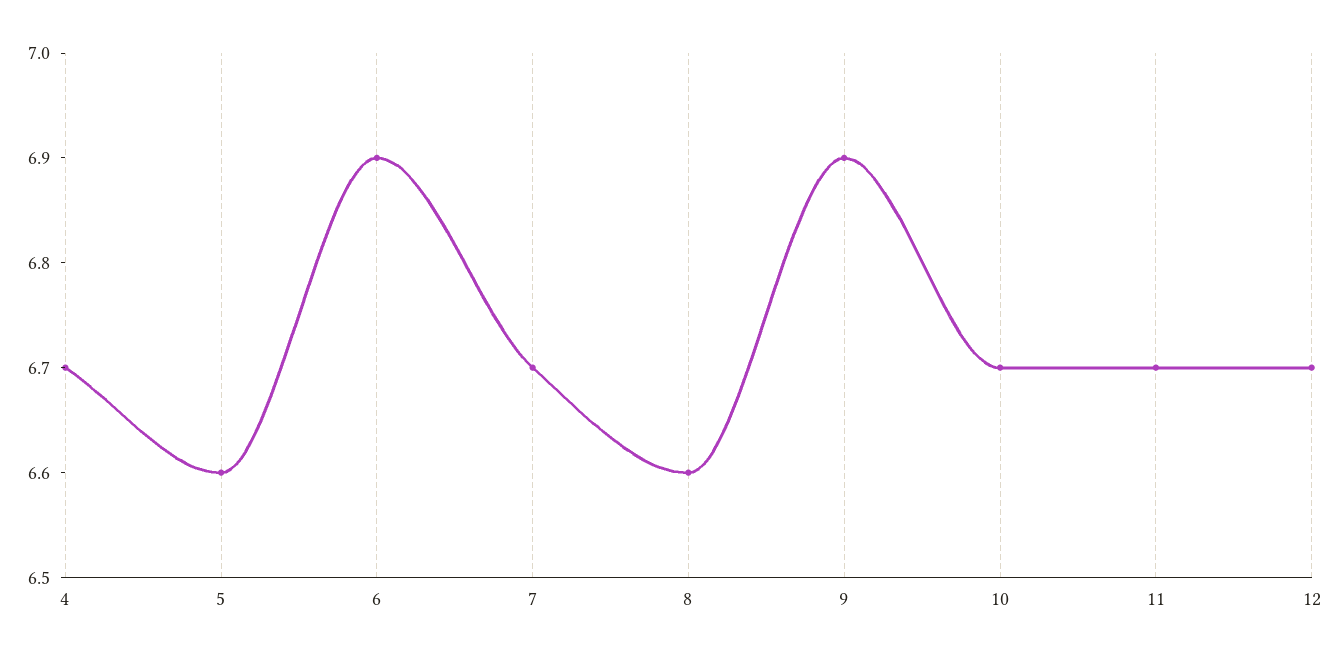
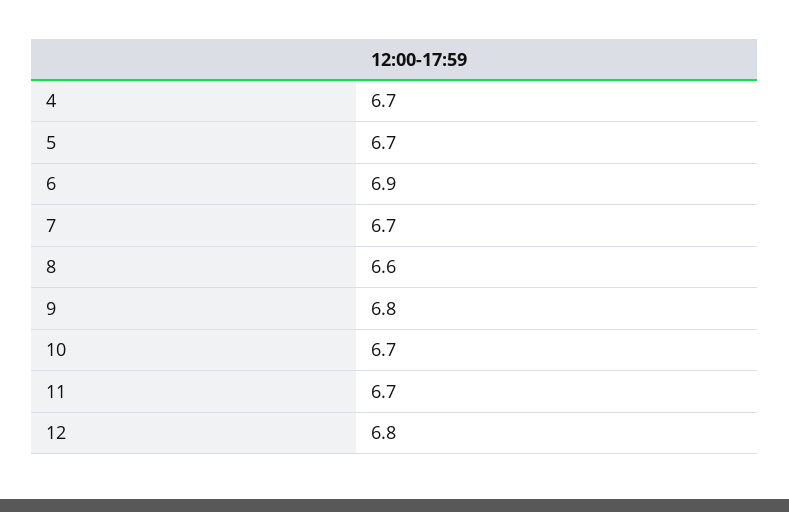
  {
    "4": 6.7,
-   "5": 6.6,
+   "5": 6.7,
    "6": 6.9,
    "7": 6.7,
    "8": 6.6,
-   "9": 6.9,
+   "9": 6.8,
    "10": 6.7,
    "11": 6.7,
-   "12": 6.7
+   "12": 6.8
  }

